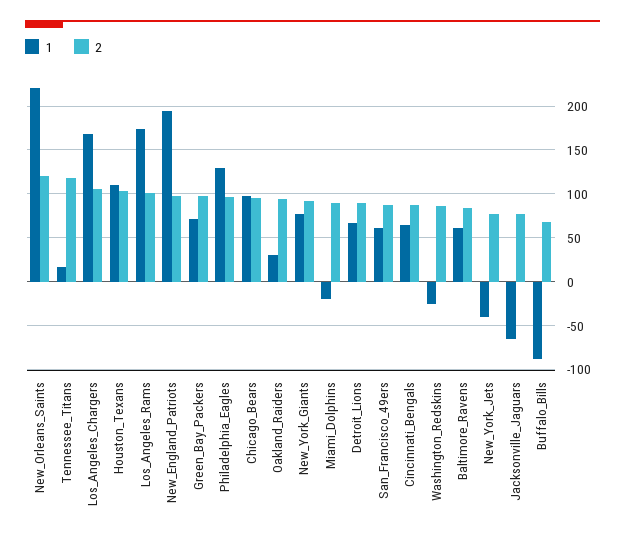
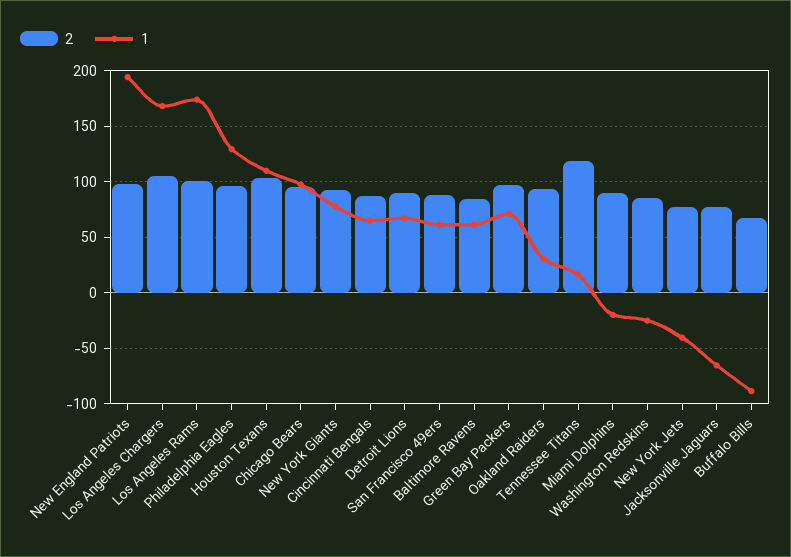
  {
    "1": {
-     "New_Orleans_Saints": 220,
      "Tennessee_Titans": 20,
      "Los_Angeles_Chargers": 170,
      "Houston_Texans": 110,
      "Los_Angeles_Rams": 170,
      "New_England_Patriots": 190,
      "Green_Bay_Packers": 70,
      "Philadelphia_Eagles": 130,
      "Chicago_Bears": 100,
      "Oakland_Raiders": 30,
      "New_York_Giants": 80,
      "Miami_Dolphins": -20,
      "Detroit_Lions": 70,
      "San_Francisco_49ers": 60,
      "Cincinnati_Bengals": 70,
      "Washington_Redskins": -20,
      "Baltimore_Ravens": 60,
      "New_York_Jets": -40,
      "Jacksonville_Jaguars": -70,
      "Buffalo_Bills": -90
    },
    "2": {
-     "New_Orleans_Saints": 120,
      "Tennessee_Titans": 120,
      "Los_Angeles_Chargers": 110,
      "Houston_Texans": 100,
      "Los_Angeles_Rams": 100,
      "New_England_Patriots": 100,
      "Green_Bay_Packers": 100,
      "Philadelphia_Eagles": 100,
      "Chicago_Bears": 100,
      "Oakland_Raiders": 90,
      "New_York_Giants": 90,
      "Miami_Dolphins": 90,
      "Detroit_Lions": 90,
      "San_Francisco_49ers": 90,
      "Cincinnati_Bengals": 90,
      "Washington_Redskins": 90,
      "Baltimore_Ravens": 80,
      "New_York_Jets": 80,
      "Jacksonville_Jaguars": 80,
      "Buffalo_Bills": 70
    }
  }

